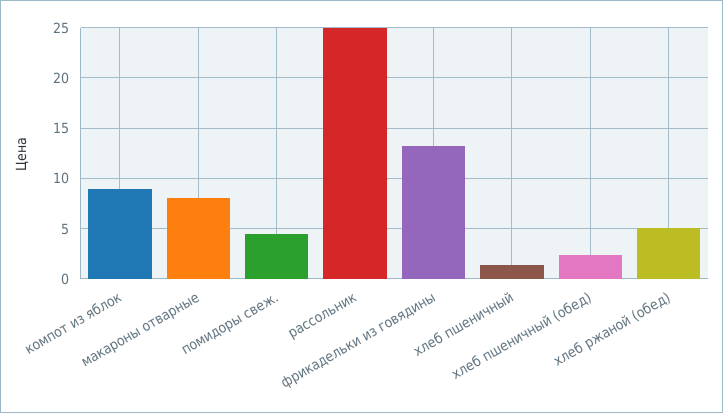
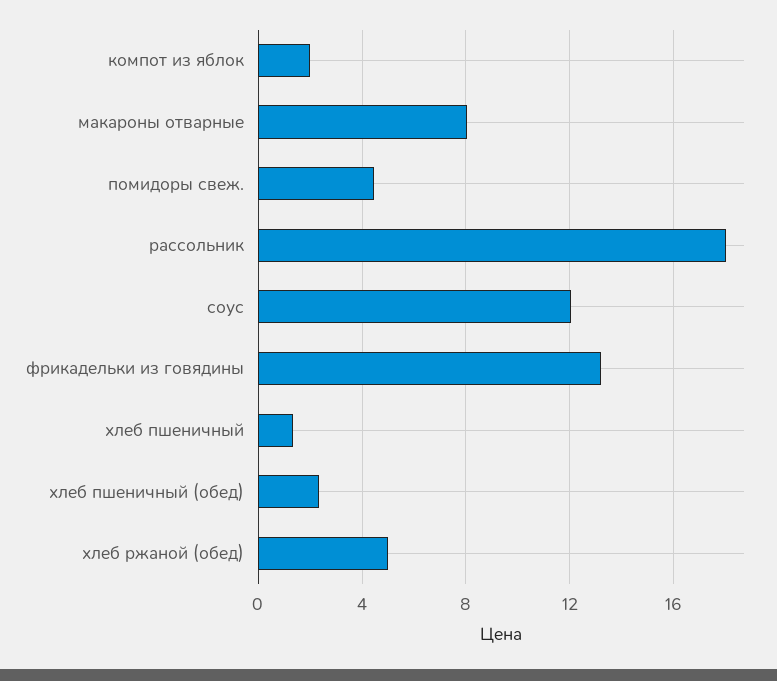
  {
-   "компот из яблок": 9,
+   "компот из яблок": 2,
    "макароны отварные": 8,
    "помидоры свеж.": 4.5,
-   "рассольник": 25,
+   "рассольник": 18,
    "фрикадельки из говядины": 13,
    "хлеб пшеничный": 1.5,
    "хлеб пшеничный (обед)": 2.5,
-   "хлеб ржаной (обед)": 5
+   "хлеб ржаной (обед)": 5,
+   "соус": 12
  }

